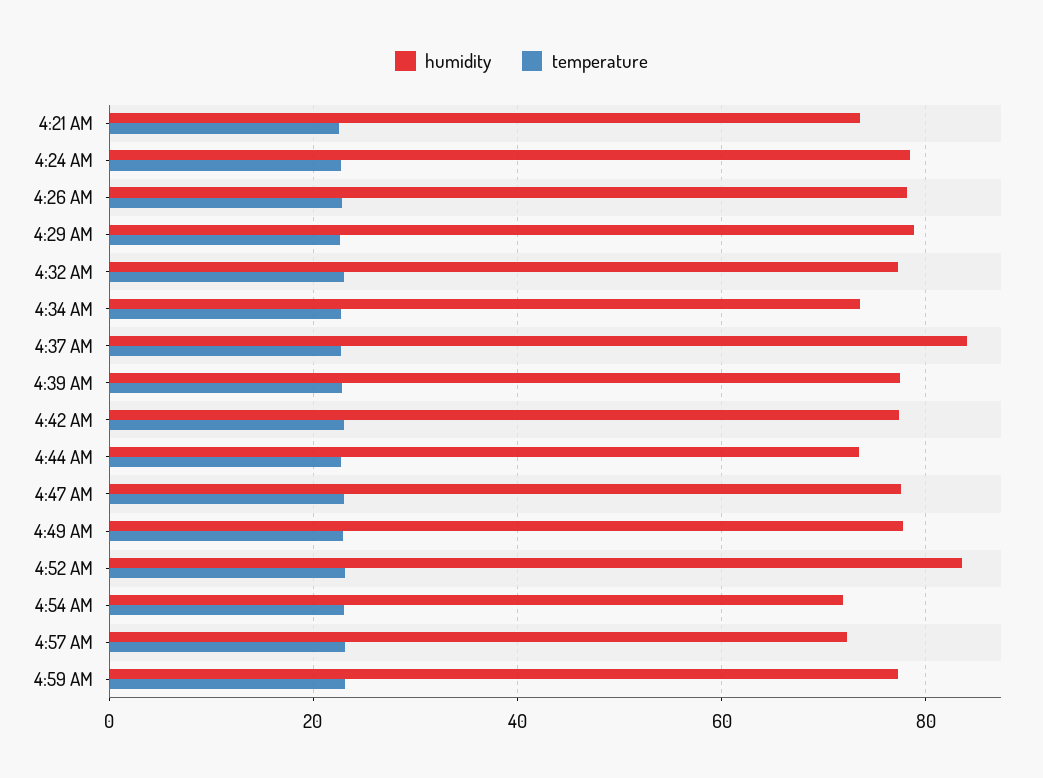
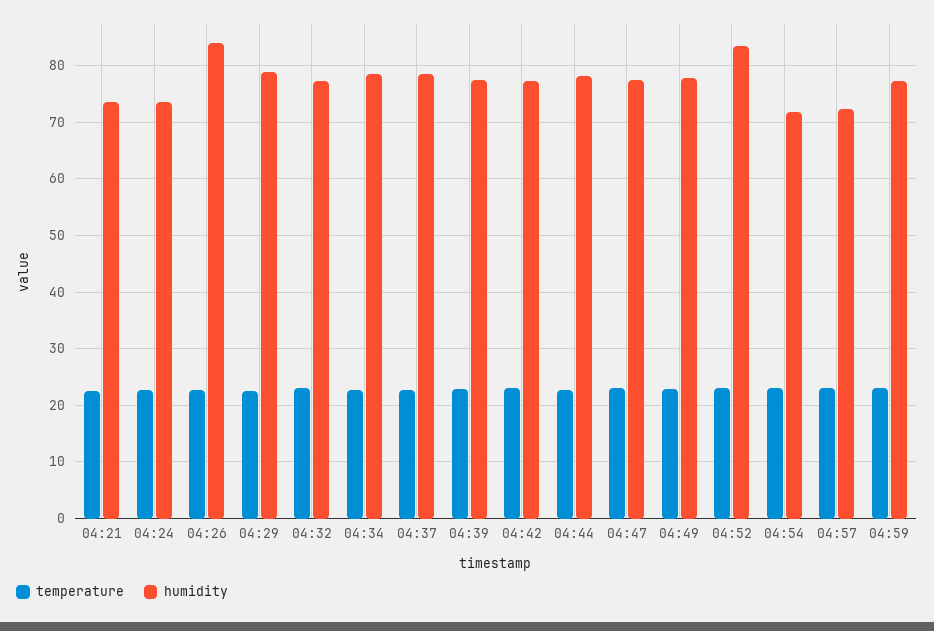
  {
    "humidity": {
      "4:21 AM": 74,
-     "4:24 AM": 78,
+     "4:24 AM": 74,
-     "4:26 AM": 78,
+     "4:26 AM": 84,
      "4:29 AM": 78,
      "4:32 AM": 78,
-     "4:34 AM": 74,
+     "4:34 AM": 78,
-     "4:37 AM": 84,
+     "4:37 AM": 78,
      "4:39 AM": 78,
      "4:42 AM": 78,
-     "4:44 AM": 74,
+     "4:44 AM": 78,
      "4:47 AM": 78,
      "4:49 AM": 78,
      "4:52 AM": 84,
      "4:54 AM": 72,
      "4:57 AM": 72,
      "4:59 AM": 78
    },
    "temperature": {
      "4:21 AM": 22,
      "4:24 AM": 22,
      "4:26 AM": 22,
      "4:29 AM": 22,
      "4:32 AM": 24,
      "4:34 AM": 22,
      "4:37 AM": 22,
      "4:39 AM": 22,
      "4:42 AM": 24,
      "4:44 AM": 22,
      "4:47 AM": 24,
      "4:49 AM": 22,
      "4:52 AM": 24,
      "4:54 AM": 24,
      "4:57 AM": 24,
      "4:59 AM": 24
    }
  }

